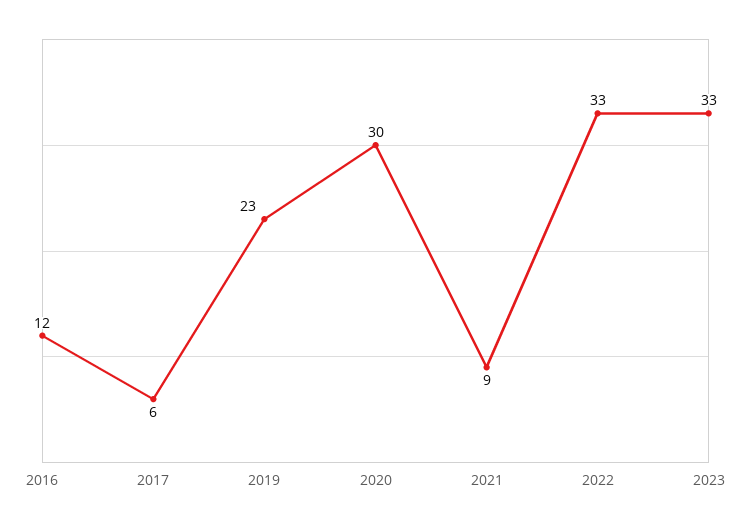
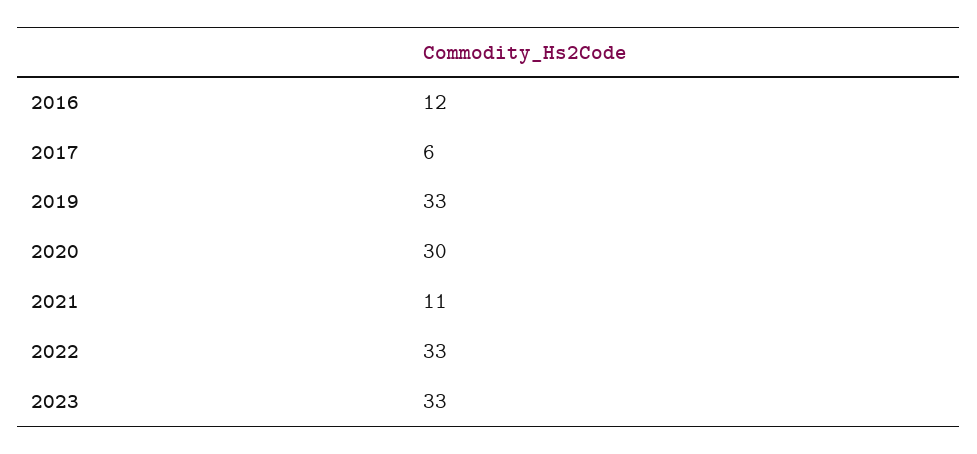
  {
    "2016": 12,
    "2017": 6,
-   "2019": 23,
+   "2019": 33,
    "2020": 30,
-   "2021": 9,
+   "2021": 11,
    "2022": 33,
    "2023": 33
  }

